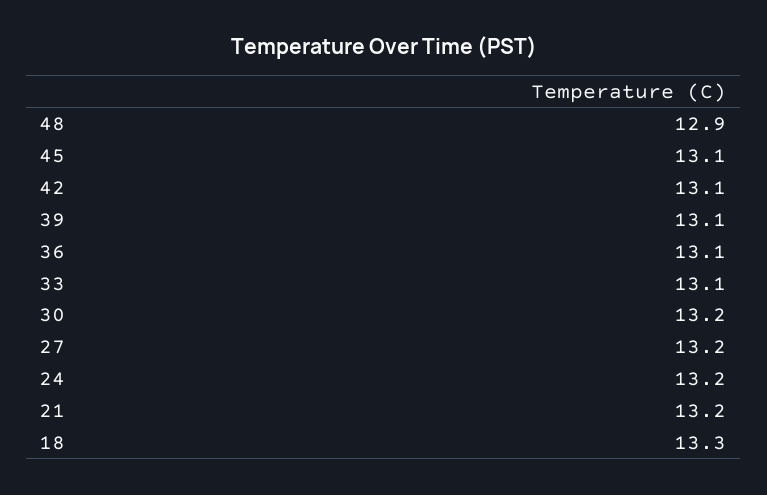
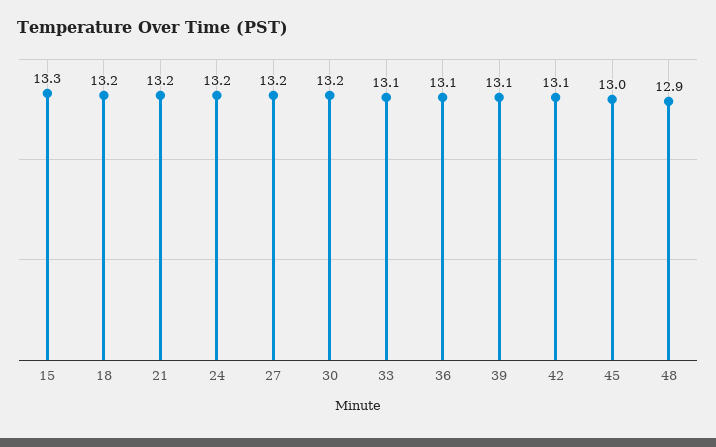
  {
    "48": 12.9,
-   "45": 13.1,
+   "45": 13,
    "42": 13.1,
    "39": 13.1,
    "36": 13.1,
    "33": 13.1,
    "30": 13.2,
    "27": 13.2,
    "24": 13.2,
    "21": 13.2,
-   "18": 13.3
+   "18": 13.2,
+   "15": 13.3
  }

